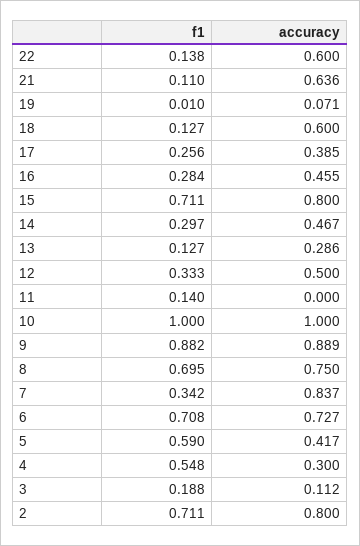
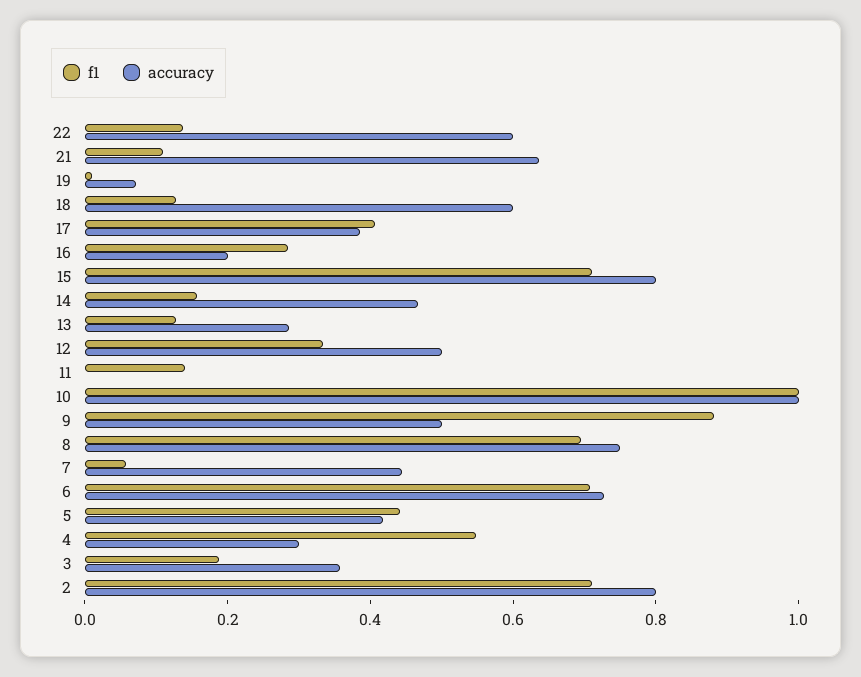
  {
    "f1": {
      "22": 0.138,
      "21": 0.11,
      "19": 0.01,
      "18": 0.127,
-     "17": 0.256,
+     "17": 0.4,
      "16": 0.284,
      "15": 0.711,
-     "14": 0.297,
+     "14": 0.15,
      "13": 0.127,
      "12": 0.333,
      "11": 0.14,
      "10": 1,
      "9": 0.882,
      "8": 0.695,
-     "7": 0.342,
+     "7": 0.05,
      "6": 0.708,
-     "5": 0.59,
+     "5": 0.45,
      "4": 0.548,
      "3": 0.188,
      "2": 0.711
    },
    "accuracy": {
      "22": 0.6,
      "21": 0.636,
      "19": 0.071,
      "18": 0.6,
      "17": 0.385,
-     "16": 0.455,
+     "16": 0.2,
      "15": 0.8,
      "14": 0.467,
      "13": 0.286,
      "12": 0.5,
      "11": 0,
      "10": 1,
-     "9": 0.889,
+     "9": 0.5,
      "8": 0.75,
-     "7": 0.837,
+     "7": 0.45,
      "6": 0.727,
      "5": 0.417,
      "4": 0.3,
-     "3": 0.112,
+     "3": 0.35,
      "2": 0.8
    }
  }

